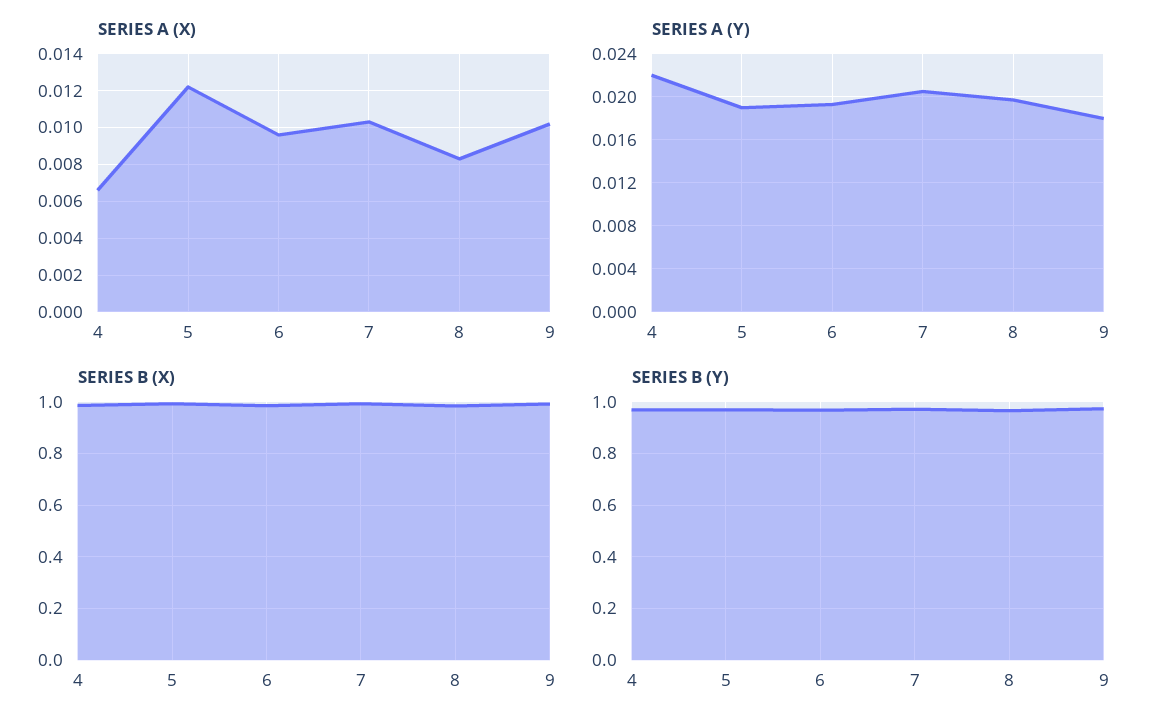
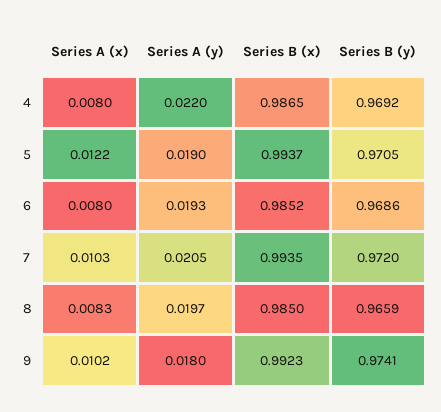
  {
    "SERIES A (X)": {
-     "4": 0.0065,
+     "4": 0.008,
      "5": 0.0122,
-     "6": 0.0095,
+     "6": 0.008,
      "7": 0.0103,
      "8": 0.0083,
      "9": 0.0102
    },
    "SERIES A (Y)": {
      "4": 0.022,
      "5": 0.019,
      "6": 0.0193,
      "7": 0.0205,
      "8": 0.0197,
      "9": 0.018
    },
    "SERIES B (X)": {
      "4": 0.9865,
      "5": 0.9937,
      "6": 0.9852,
      "7": 0.9935,
      "8": 0.985,
      "9": 0.9923
    },
    "SERIES B (Y)": {
      "4": 0.9692,
      "5": 0.9705,
      "6": 0.9686,
      "7": 0.972,
      "8": 0.9659,
      "9": 0.9741
    }
  }

